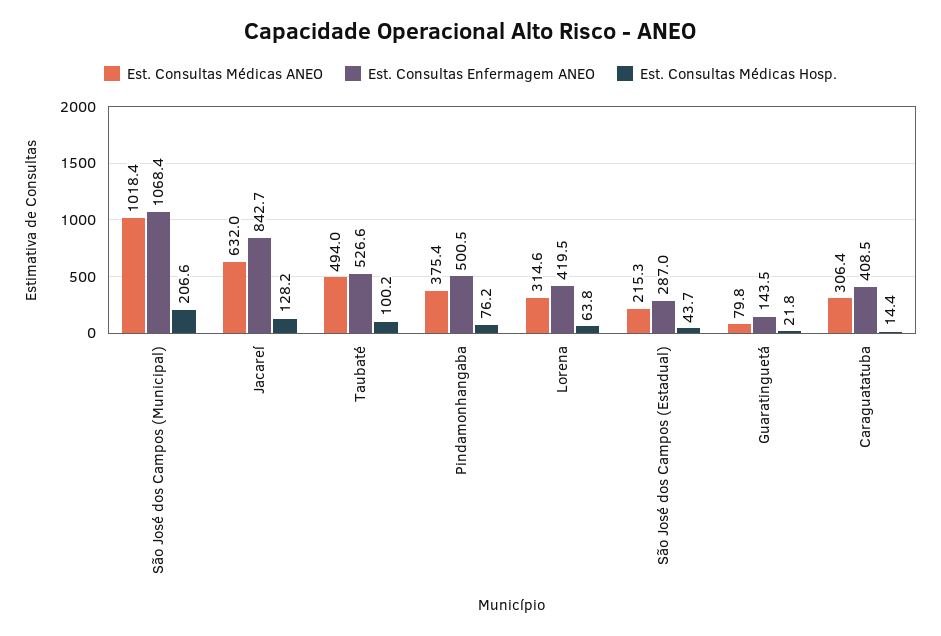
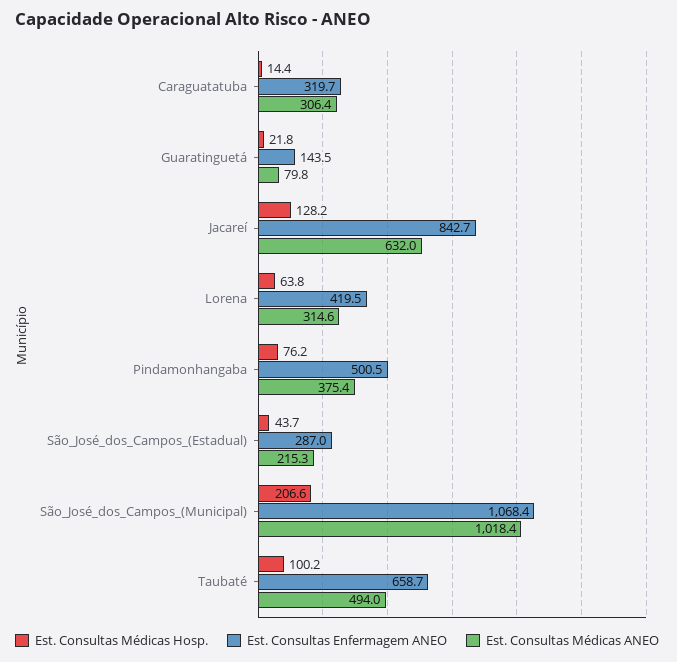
  {
    "Est. Consultas Médicas ANEO": {
      "São José dos Campos (Municipal)": 1018.4,
      "Jacareí": 632,
      "Taubaté": 494,
      "Pindamonhangaba": 375.4,
      "Lorena": 314.6,
      "São José dos Campos (Estadual)": 215.3,
      "Guaratinguetá": 79.8,
      "Caraguatatuba": 306.4
    },
    "Est. Consultas Enfermagem ANEO": {
      "São José dos Campos (Municipal)": 1068.4,
      "Jacareí": 842.7,
-     "Taubaté": 526.6,
+     "Taubaté": 658.7,
      "Pindamonhangaba": 500.5,
      "Lorena": 419.5,
      "São José dos Campos (Estadual)": 287,
      "Guaratinguetá": 143.5,
-     "Caraguatatuba": 408.5
+     "Caraguatatuba": 319.7
    },
    "Est. Consultas Médicas Hosp.": {
      "São José dos Campos (Municipal)": 206.6,
      "Jacareí": 128.2,
      "Taubaté": 100.2,
      "Pindamonhangaba": 76.2,
      "Lorena": 63.8,
      "São José dos Campos (Estadual)": 43.7,
      "Guaratinguetá": 21.8,
      "Caraguatatuba": 14.4
    }
  }

